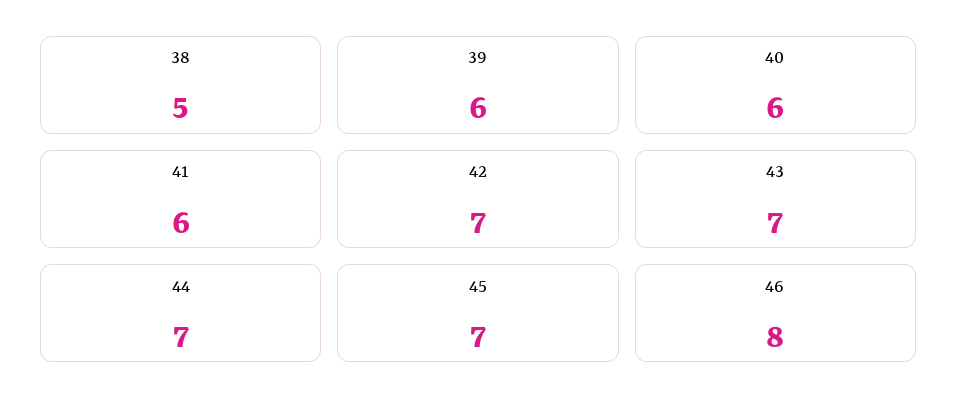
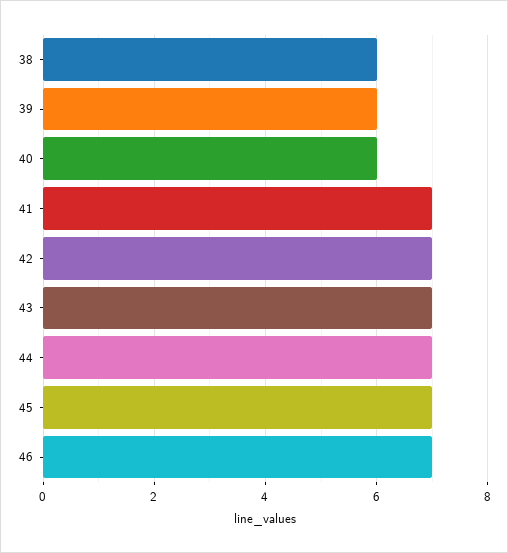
  {
-   "38": 5,
+   "38": 6,
    "39": 6,
    "40": 6,
-   "41": 6,
+   "41": 7,
    "42": 7,
    "43": 7,
    "44": 7,
    "45": 7,
-   "46": 8
+   "46": 7
  }

